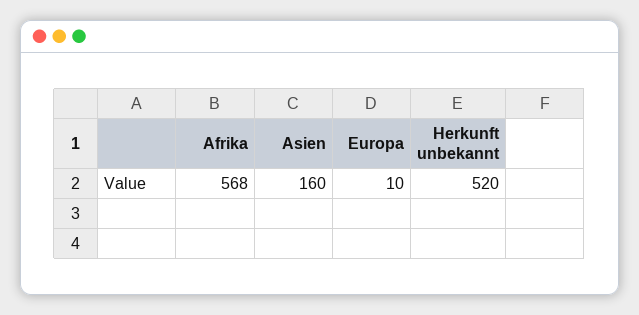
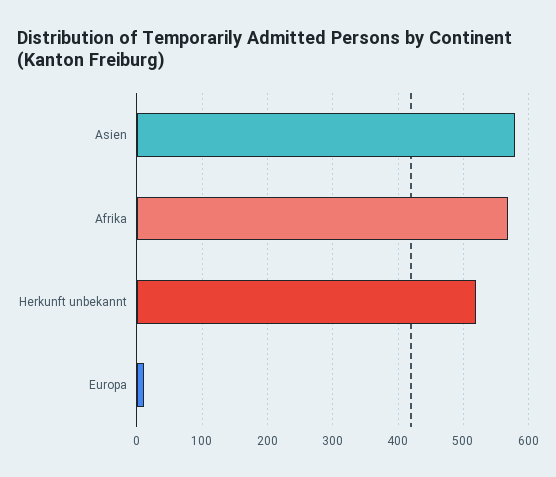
  {
    "Afrika": 568,
-   "Asien": 160,
+   "Asien": 580,
    "Europa": 10,
    "Herkunft unbekannt": 520
  }

